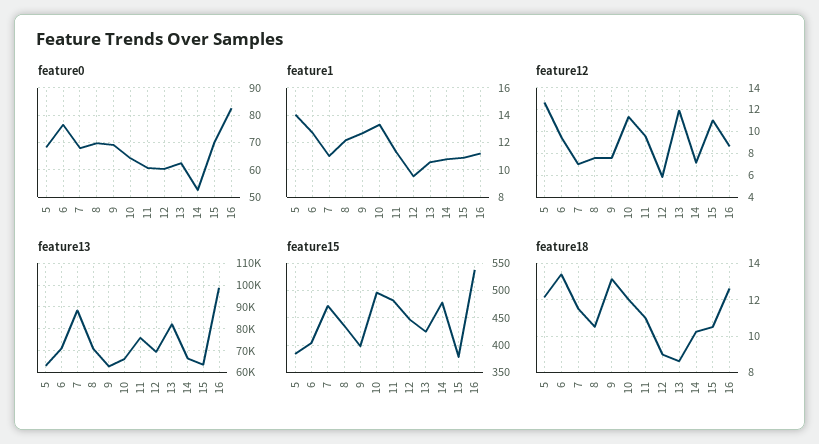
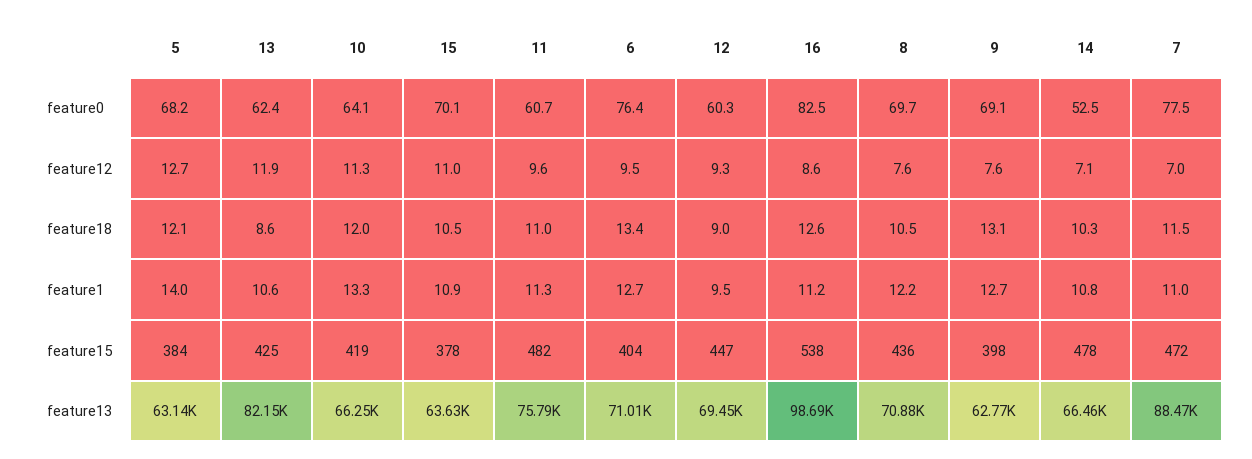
  {
    "feature0": {
      "5": 68.2,
      "6": 76.4,
-     "7": 67.5,
+     "7": 77.5,
      "8": 69.7,
      "9": 69.1,
      "10": 64.1,
      "11": 60.7,
      "12": 60.3,
      "13": 62.4,
      "14": 52.5,
      "15": 70.1,
      "16": 82.5
    },
    "feature1": {
      "5": 14,
      "6": 12.7,
      "7": 11,
      "8": 12.2,
      "9": 12.7,
      "10": 13.3,
      "11": 11.3,
      "12": 9.5,
      "13": 10.6,
      "14": 10.8,
      "15": 10.9,
      "16": 11.2
    },
    "feature12": {
      "5": 12.7,
      "6": 9.5,
      "7": 7,
      "8": 7.6,
      "9": 7.6,
      "10": 11.3,
      "11": 9.6,
-     "12": 6,
+     "12": 9.3,
      "13": 11.9,
      "14": 7.1,
      "15": 11,
      "16": 8.6
    },
    "feature13": {
      "5": 63140,
      "6": 71010,
      "7": 88470,
      "8": 70880,
      "9": 62770,
      "10": 66250,
      "11": 75790,
      "12": 69450,
      "13": 82150,
      "14": 66460,
      "15": 63630,
      "16": 98690
    },
    "feature15": {
      "5": 384,
      "6": 404,
      "7": 472,
      "8": 436,
      "9": 398,
-     "10": 500,
+     "10": 419,
      "11": 482,
      "12": 447,
      "13": 425,
      "14": 478,
      "15": 378,
      "16": 538
    },
    "feature18": {
      "5": 12.1,
      "6": 13.4,
      "7": 11.5,
      "8": 10.5,
      "9": 13.1,
      "10": 12,
      "11": 11,
      "12": 9,
      "13": 8.6,
      "14": 10.3,
      "15": 10.5,
      "16": 12.6
    }
  }

